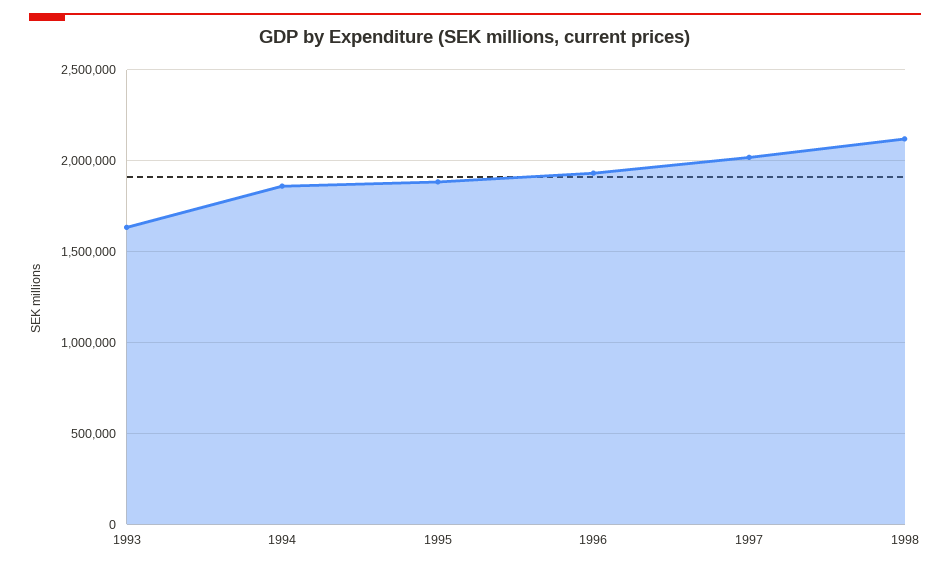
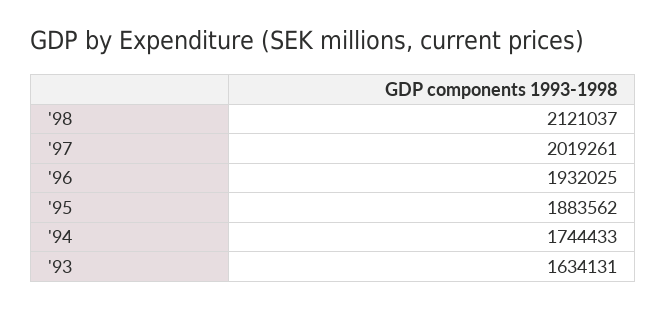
  {
    "1993": 1634131,
-   "1994": 1850000,
+   "1994": 1744433,
    "1995": 1883562,
    "1996": 1932025,
    "1997": 2019261,
    "1998": 2121037
  }

